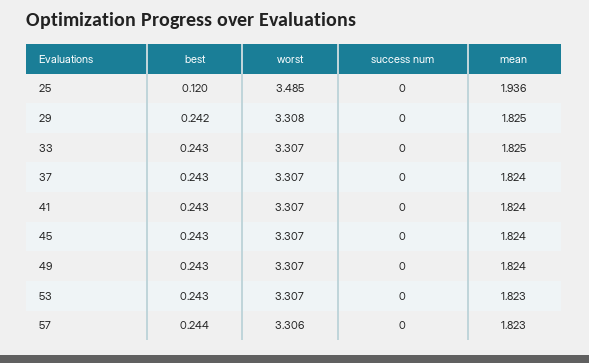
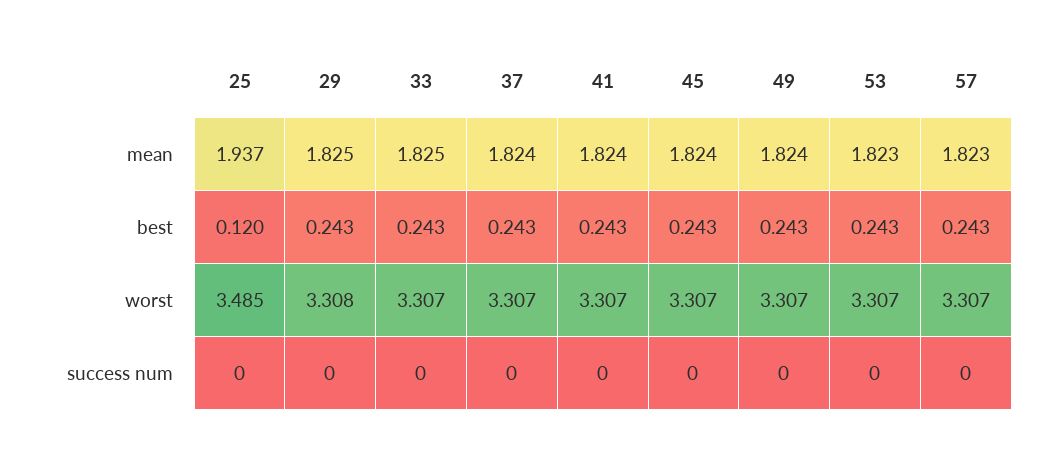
  {
    "best": {
      "25": 0.12,
-     "29": 0.242,
+     "29": 0.243,
      "33": 0.243,
      "37": 0.243,
      "41": 0.243,
      "45": 0.243,
      "49": 0.243,
      "53": 0.243,
-     "57": 0.244
+     "57": 0.243
    },
    "worst": {
      "25": 3.485,
      "29": 3.308,
      "33": 3.307,
      "37": 3.307,
      "41": 3.307,
      "45": 3.307,
      "49": 3.307,
      "53": 3.307,
-     "57": 3.306
+     "57": 3.307
    },
    "success num": {
      "25": 0,
      "29": 0,
      "33": 0,
      "37": 0,
      "41": 0,
      "45": 0,
      "49": 0,
      "53": 0,
      "57": 0
    },
    "mean": {
-     "25": 1.936,
+     "25": 1.937,
      "29": 1.825,
      "33": 1.825,
      "37": 1.824,
      "41": 1.824,
      "45": 1.824,
      "49": 1.824,
      "53": 1.823,
      "57": 1.823
    }
  }

